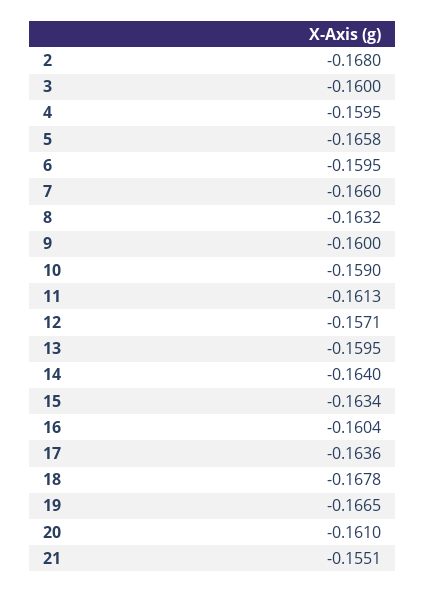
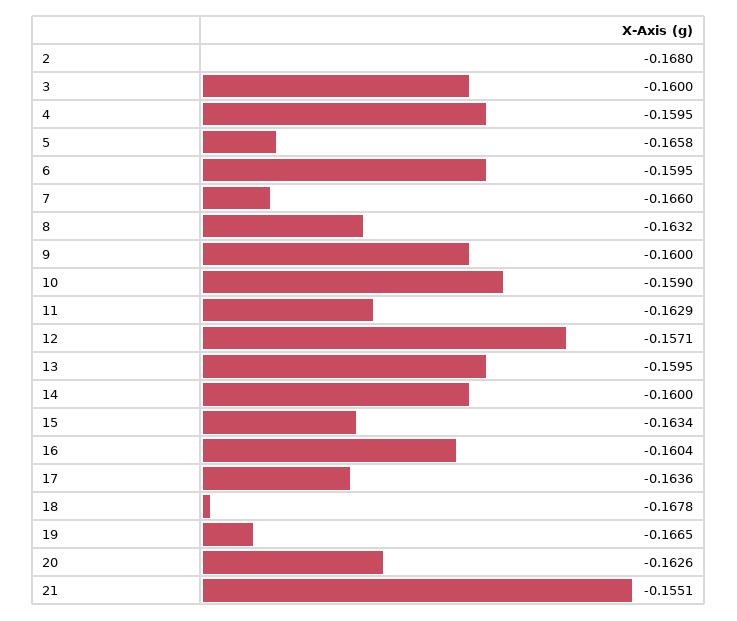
  {
    "2": -0.168,
    "3": -0.16,
    "4": -0.1595,
    "5": -0.1658,
    "6": -0.1595,
    "7": -0.166,
    "8": -0.1632,
    "9": -0.16,
    "10": -0.159,
-   "11": -0.1613,
+   "11": -0.1629,
    "12": -0.1571,
    "13": -0.1595,
-   "14": -0.164,
+   "14": -0.16,
    "15": -0.1634,
    "16": -0.1604,
    "17": -0.1636,
    "18": -0.1678,
    "19": -0.1665,
-   "20": -0.161,
+   "20": -0.1626,
    "21": -0.1551
  }

